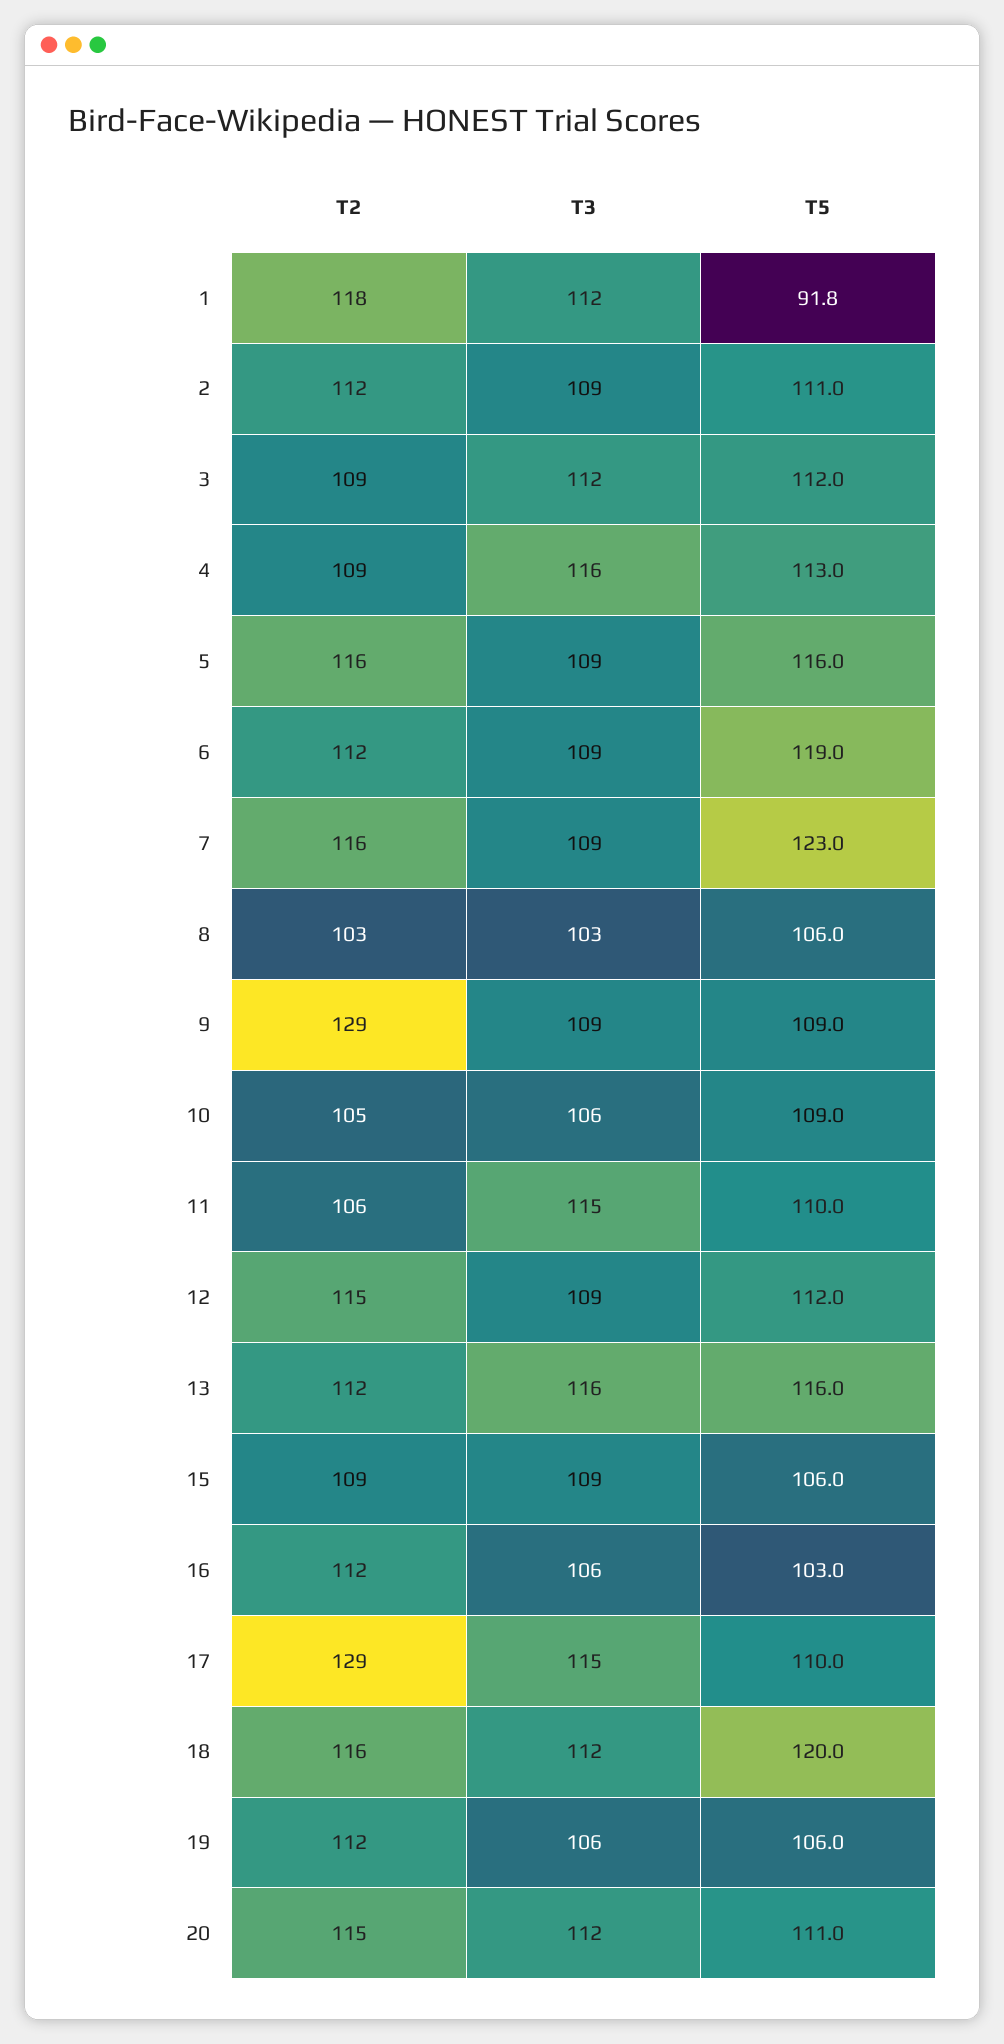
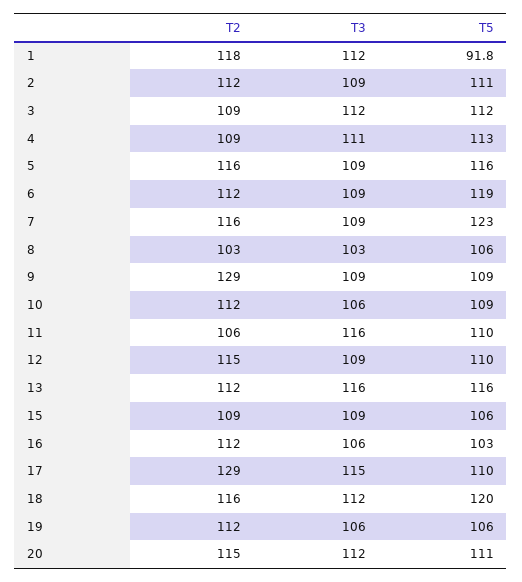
  {
    "T2": {
      "1": 118,
      "2": 112,
      "3": 109,
      "4": 109,
      "5": 116,
      "6": 112,
      "7": 116,
      "8": 103,
      "9": 129,
-     "10": 105,
+     "10": 112,
      "11": 106,
      "12": 115,
      "13": 112,
      "15": 109,
      "16": 112,
      "17": 129,
      "18": 116,
      "19": 112,
      "20": 115
    },
    "T3": {
      "1": 112,
      "2": 109,
      "3": 112,
-     "4": 116,
+     "4": 111,
      "5": 109,
      "6": 109,
      "7": 109,
      "8": 103,
      "9": 109,
      "10": 106,
-     "11": 115,
+     "11": 116,
      "12": 109,
      "13": 116,
      "15": 109,
      "16": 106,
      "17": 115,
      "18": 112,
      "19": 106,
      "20": 112
    },
    "T5": {
      "1": 91.8,
      "2": 111,
      "3": 112,
      "4": 113,
      "5": 116,
      "6": 119,
      "7": 123,
      "8": 106,
      "9": 109,
      "10": 109,
      "11": 110,
-     "12": 112,
+     "12": 110,
      "13": 116,
      "15": 106,
      "16": 103,
      "17": 110,
      "18": 120,
      "19": 106,
      "20": 111
    }
  }

